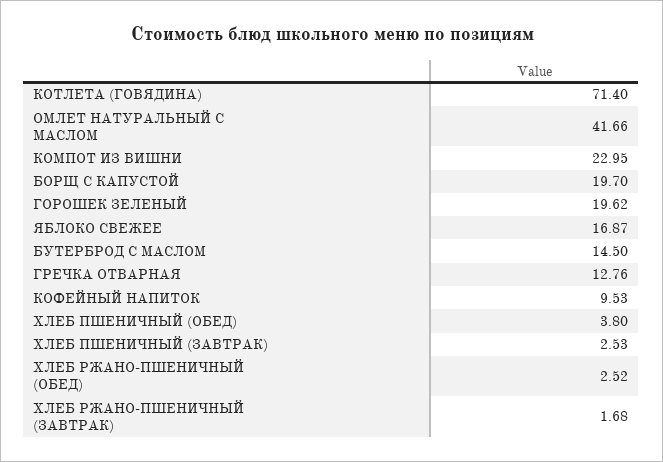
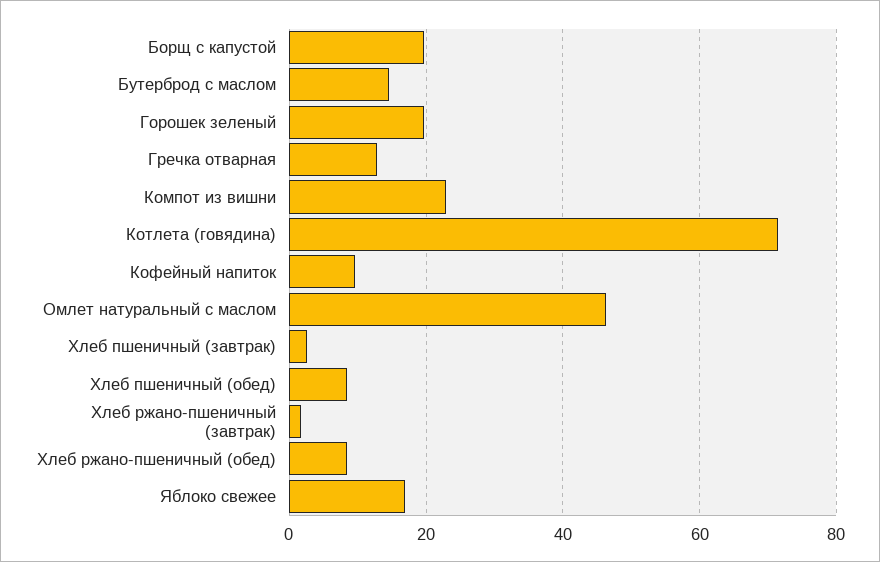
  {
    "КОТЛЕТА (ГОВЯДИНА)": 71.4,
-   "ОМЛЕТ НАТУРАЛЬНЫЙ С МАСЛОМ": 41.66,
+   "ОМЛЕТ НАТУРАЛЬНЫЙ С МАСЛОМ": 46,
    "КОМПОТ ИЗ ВИШНИ": 22.95,
    "БОРЩ С КАПУСТОЙ": 19.7,
    "ГОРОШЕК ЗЕЛЕНЫЙ": 19.62,
    "ЯБЛОКО СВЕЖЕЕ": 16.87,
    "БУТЕРБРОД С МАСЛОМ": 14.5,
    "ГРЕЧКА ОТВАРНАЯ": 12.76,
    "КОФЕЙНЫЙ НАПИТОК": 9.53,
-   "ХЛЕБ ПШЕНИЧНЫЙ (ОБЕД)": 3.8,
+   "ХЛЕБ ПШЕНИЧНЫЙ (ОБЕД)": 8,
    "ХЛЕБ ПШЕНИЧНЫЙ (ЗАВТРАК)": 2.53,
-   "ХЛЕБ РЖАНО-ПШЕНИЧНЫЙ (ОБЕД)": 2.52,
+   "ХЛЕБ РЖАНО-ПШЕНИЧНЫЙ (ОБЕД)": 8,
    "ХЛЕБ РЖАНО-ПШЕНИЧНЫЙ (ЗАВТРАК)": 1.68
  }

